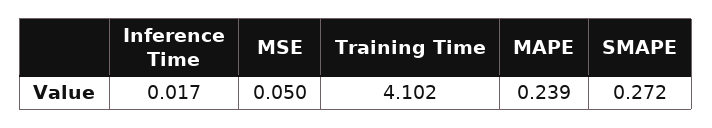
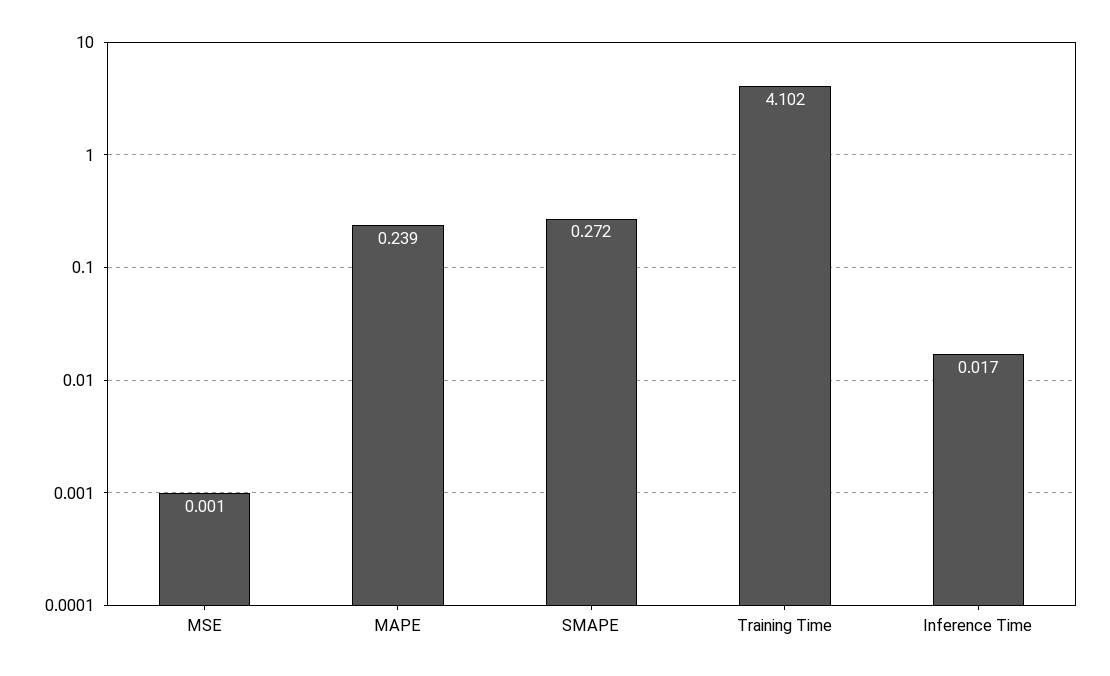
  {
    "Inference Time": 0.017,
-   "MSE": 0.05,
+   "MSE": 0.001,
    "Training Time": 4.102,
    "MAPE": 0.239,
    "SMAPE": 0.272
  }

